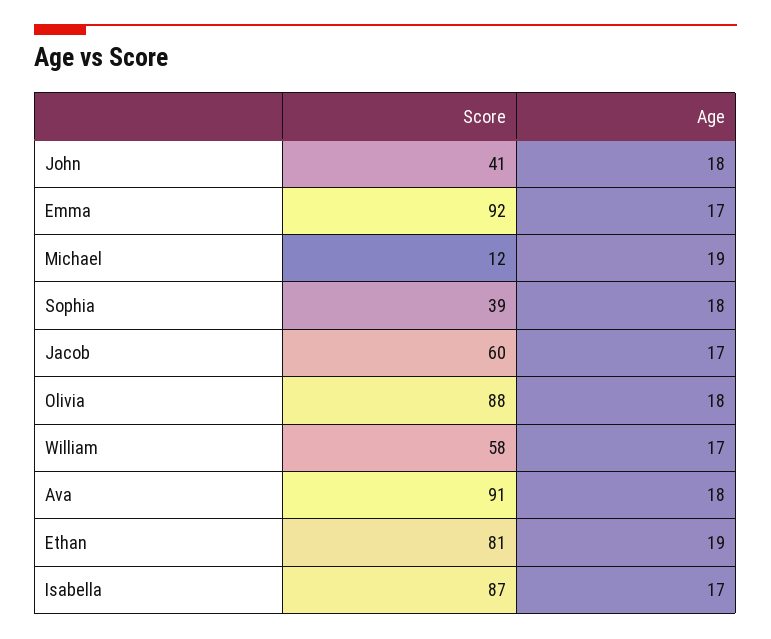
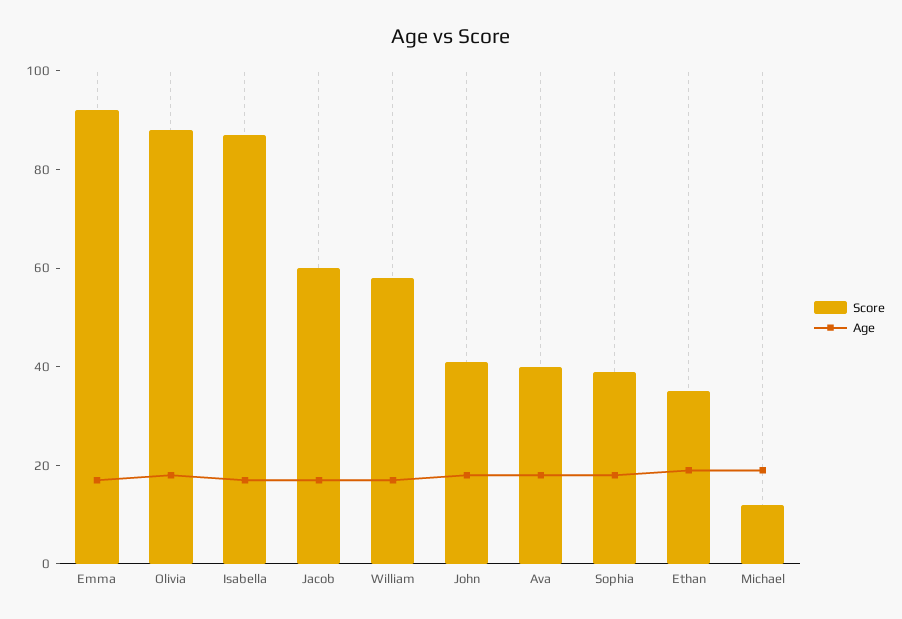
  {
    "Score": {
      "John": 41,
      "Emma": 92,
      "Michael": 12,
      "Sophia": 39,
      "Jacob": 60,
      "Olivia": 88,
      "William": 58,
-     "Ava": 91,
+     "Ava": 40,
-     "Ethan": 81,
+     "Ethan": 35,
      "Isabella": 87
    },
    "Age": {
      "John": 18,
      "Emma": 17,
      "Michael": 19,
      "Sophia": 18,
      "Jacob": 17,
      "Olivia": 18,
      "William": 17,
      "Ava": 18,
      "Ethan": 19,
      "Isabella": 17
    }
  }

